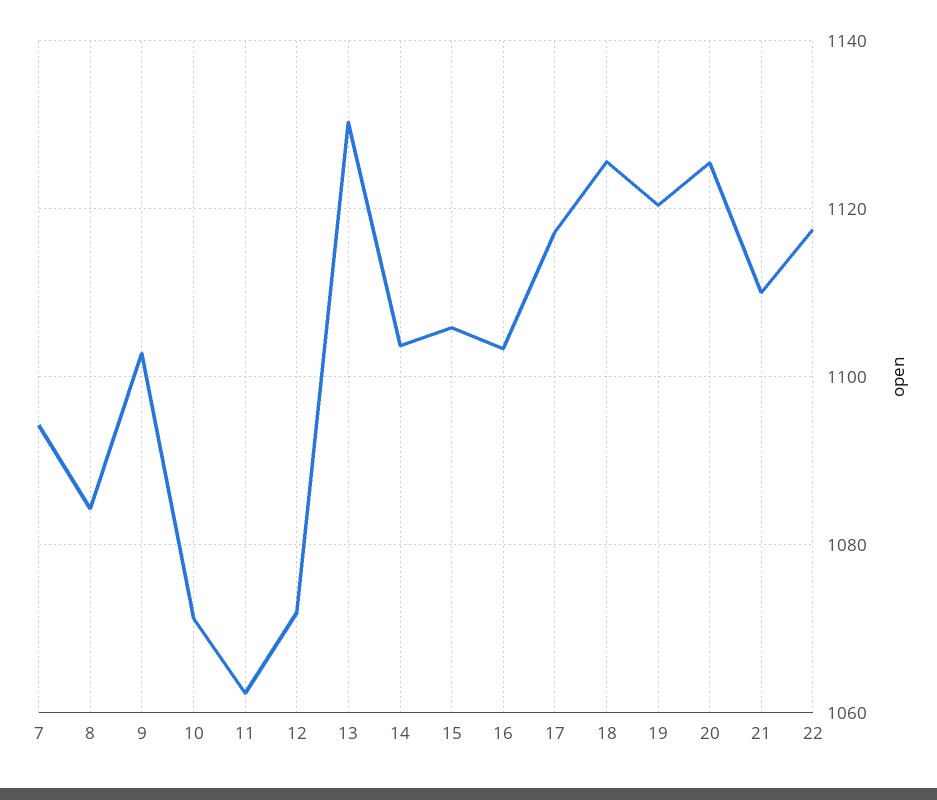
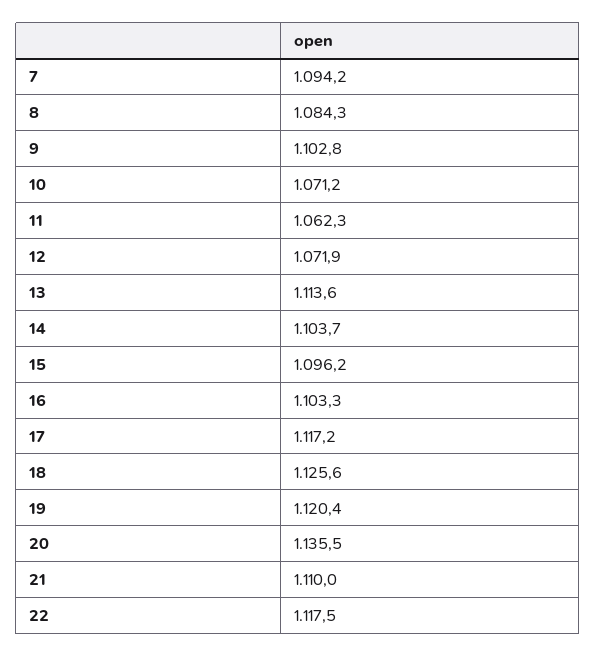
  {
    "7": 1094.2,
    "8": 1084.3,
    "9": 1102.8,
    "10": 1071.2,
    "11": 1062.3,
    "12": 1071.9,
-   "13": 1130,
+   "13": 1113.6,
    "14": 1103.7,
-   "15": 1106,
+   "15": 1096.2,
    "16": 1103.3,
    "17": 1117.2,
    "18": 1125.6,
    "19": 1120.4,
-   "20": 1126,
+   "20": 1135.5,
    "21": 1110,
    "22": 1117.5
  }

